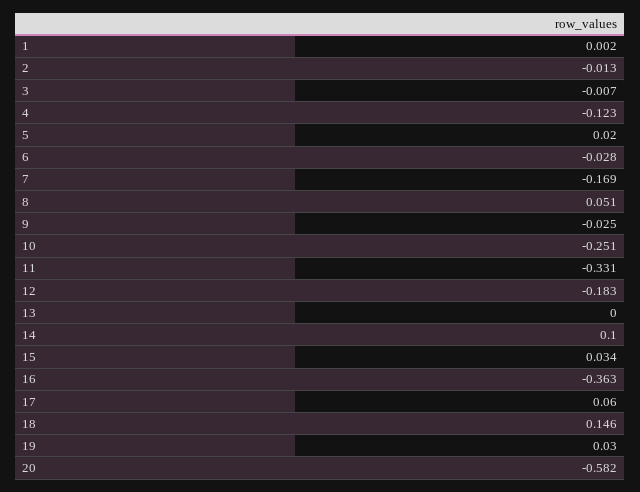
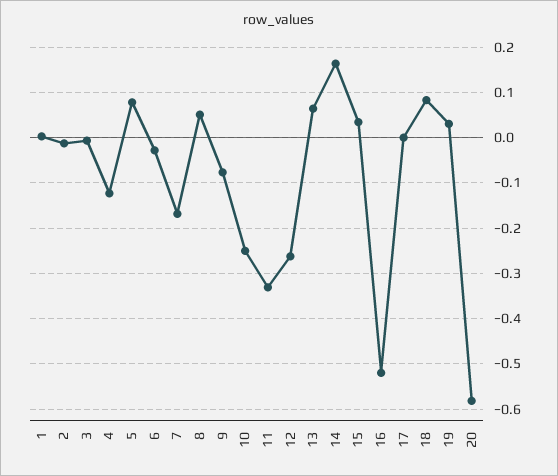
  {
    "1": 0.002,
    "2": -0.013,
    "3": -0.007,
    "4": -0.123,
-   "5": 0.02,
+   "5": 0.08,
    "6": -0.028,
    "7": -0.169,
    "8": 0.051,
-   "9": -0.025,
+   "9": -0.08,
    "10": -0.251,
    "11": -0.331,
-   "12": -0.183,
+   "12": -0.26,
-   "13": 0,
+   "13": 0.06,
-   "14": 0.1,
+   "14": 0.16,
    "15": 0.034,
-   "16": -0.363,
+   "16": -0.52,
-   "17": 0.06,
+   "17": 0,
-   "18": 0.146,
+   "18": 0.08,
    "19": 0.03,
    "20": -0.582
  }

